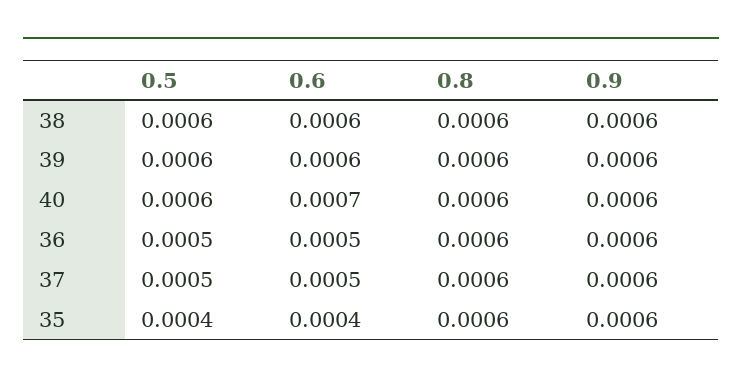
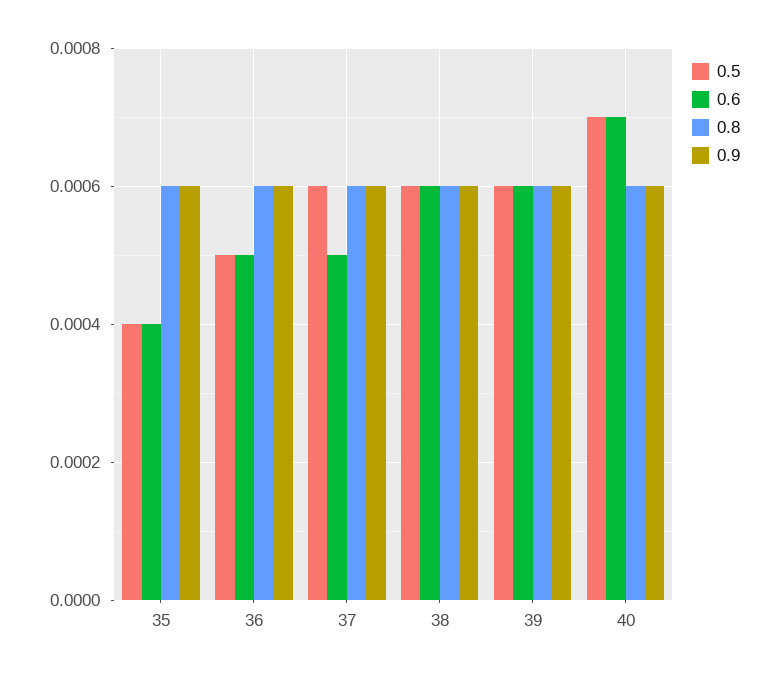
  {
    "0.5": {
      "38": 0.0006,
      "39": 0.0006,
-     "40": 0.0006,
+     "40": 0.0007,
      "36": 0.0005,
-     "37": 0.0005,
+     "37": 0.0006,
      "35": 0.0004
    },
    "0.6": {
      "38": 0.0006,
      "39": 0.0006,
      "40": 0.0007,
      "36": 0.0005,
      "37": 0.0005,
      "35": 0.0004
    },
    "0.8": {
      "38": 0.0006,
      "39": 0.0006,
      "40": 0.0006,
      "36": 0.0006,
      "37": 0.0006,
      "35": 0.0006
    },
    "0.9": {
      "38": 0.0006,
      "39": 0.0006,
      "40": 0.0006,
      "36": 0.0006,
      "37": 0.0006,
      "35": 0.0006
    }
  }

